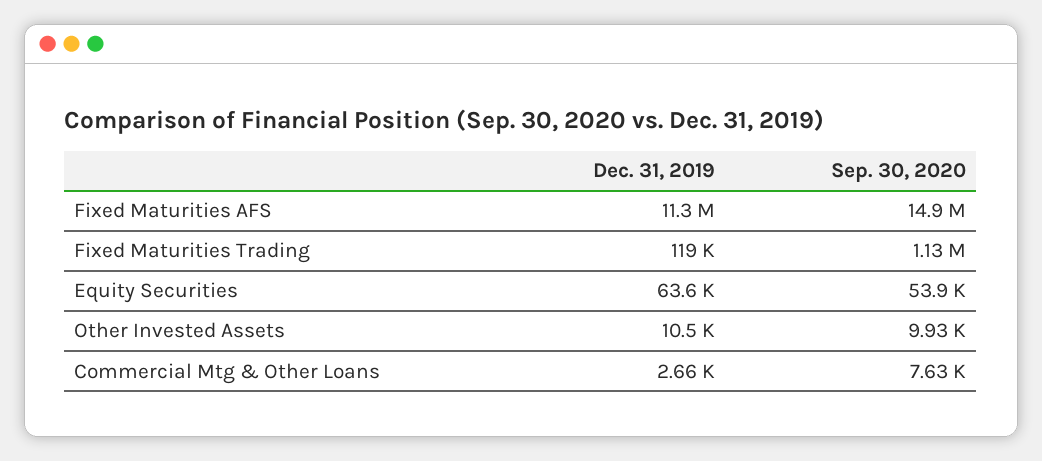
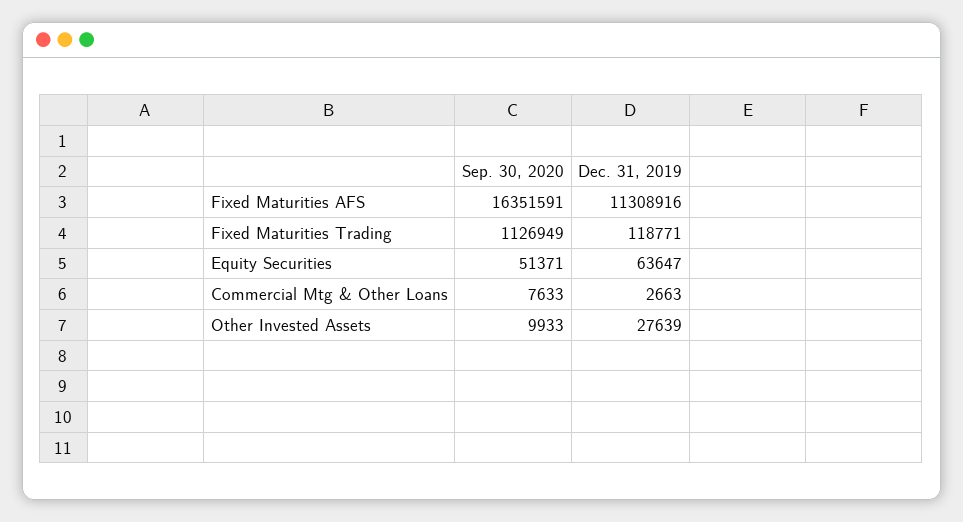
  {
    "Dec. 31, 2019": {
      "Fixed Maturities AFS": 11308916,
      "Fixed Maturities Trading": 118771,
      "Equity Securities": 63647,
-     "Other Invested Assets": 10500,
+     "Other Invested Assets": 27639,
      "Commercial Mtg & Other Loans": 2663
    },
    "Sep. 30, 2020": {
-     "Fixed Maturities AFS": 14900000,
+     "Fixed Maturities AFS": 16351591,
      "Fixed Maturities Trading": 1126949,
-     "Equity Securities": 53900,
+     "Equity Securities": 51371,
      "Other Invested Assets": 9933,
      "Commercial Mtg & Other Loans": 7633
    }
  }

